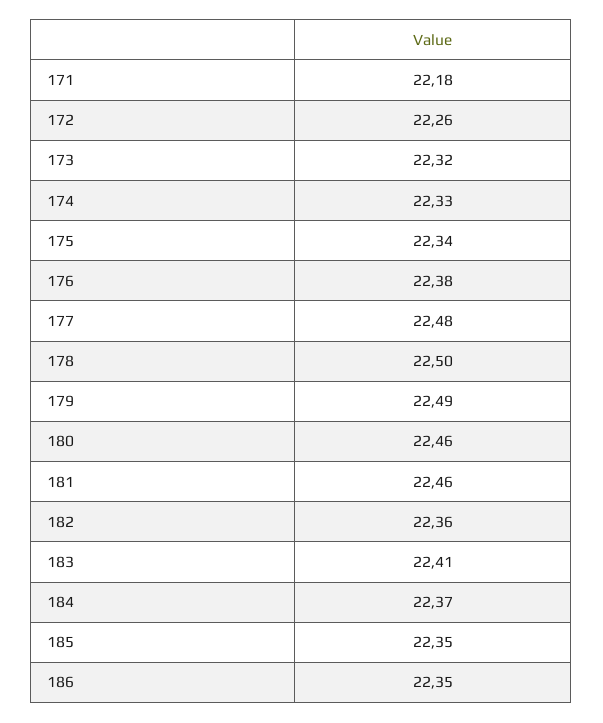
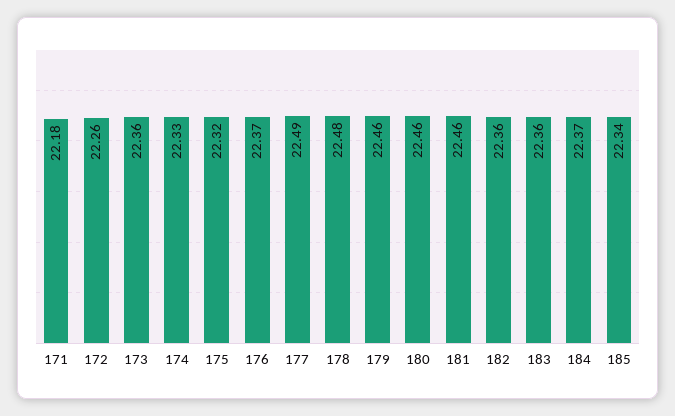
  {
    "171": 22.18,
    "172": 22.26,
-   "173": 22.32,
+   "173": 22.36,
    "174": 22.33,
-   "175": 22.34,
+   "175": 22.32,
-   "176": 22.38,
+   "176": 22.37,
-   "177": 22.48,
+   "177": 22.49,
-   "178": 22.5,
+   "178": 22.48,
-   "179": 22.49,
+   "179": 22.46,
    "180": 22.46,
    "181": 22.46,
    "182": 22.36,
-   "183": 22.41,
+   "183": 22.36,
    "184": 22.37,
-   "185": 22.35,
+   "185": 22.34
-   "186": 22.35
  }

